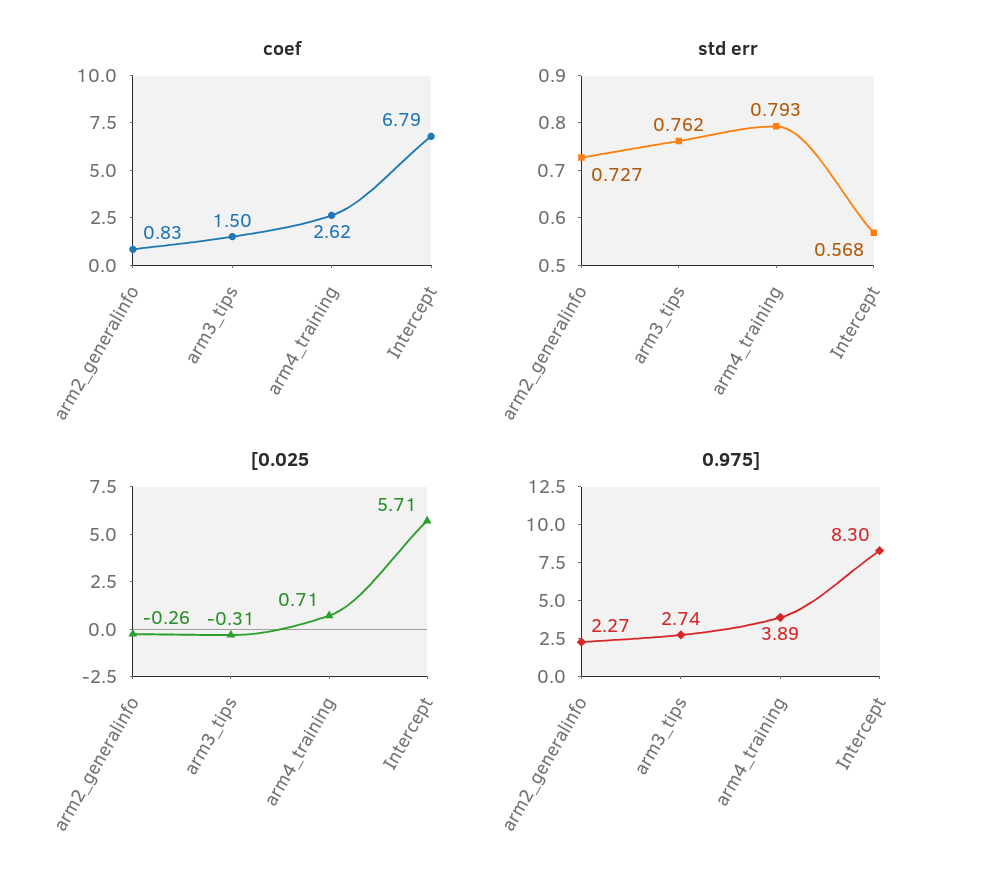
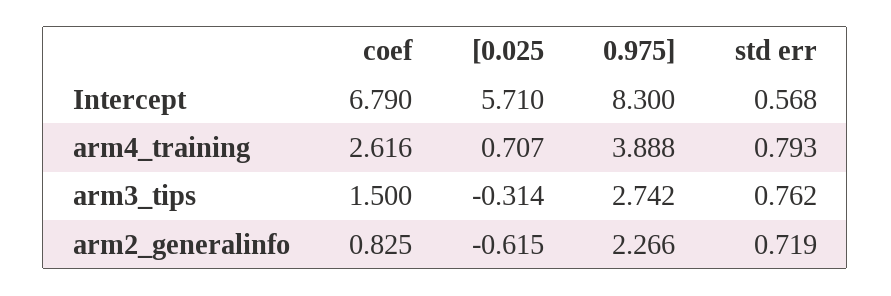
  {
    "coef": {
      "arm2_generalinfo": 0.825,
      "arm3_tips": 1.5,
      "arm4_training": 2.616,
      "Intercept": 6.79
    },
    "std err": {
-     "arm2_generalinfo": 0.727,
+     "arm2_generalinfo": 0.719,
      "arm3_tips": 0.762,
      "arm4_training": 0.793,
      "Intercept": 0.568
    },
    "[0.025": {
-     "arm2_generalinfo": -0.26,
+     "arm2_generalinfo": -0.615,
      "arm3_tips": -0.314,
      "arm4_training": 0.707,
      "Intercept": 5.71
    },
    "0.975]": {
      "arm2_generalinfo": 2.266,
      "arm3_tips": 2.742,
      "arm4_training": 3.888,
      "Intercept": 8.3
    }
  }

